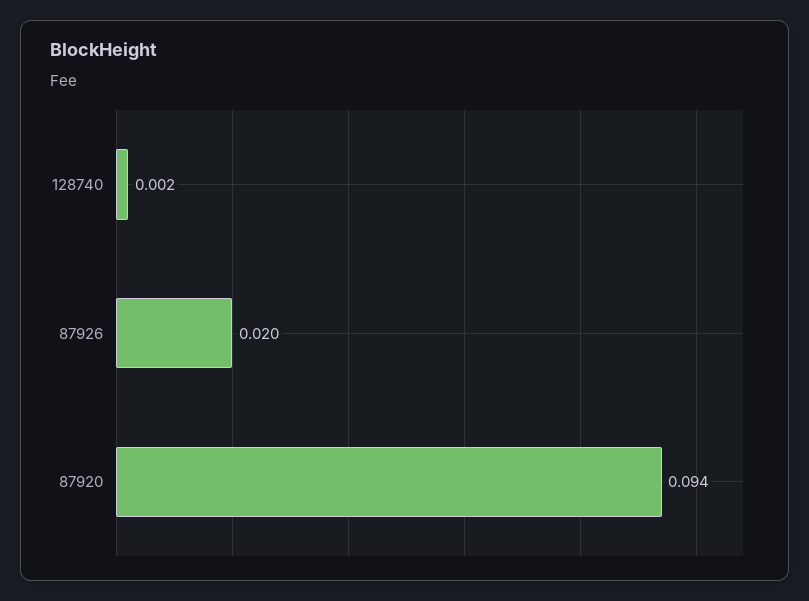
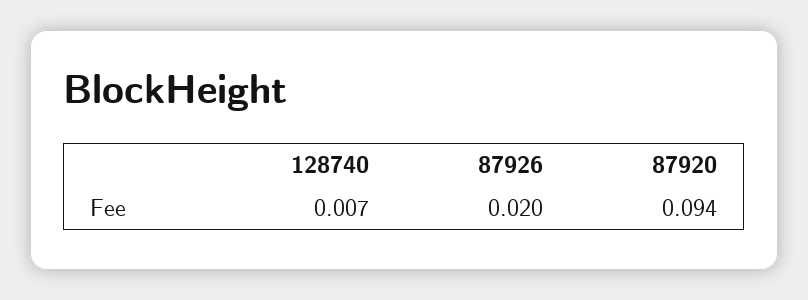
  {
-   "128740": 0.002,
+   "128740": 0.007,
    "87926": 0.02,
    "87920": 0.094
  }

